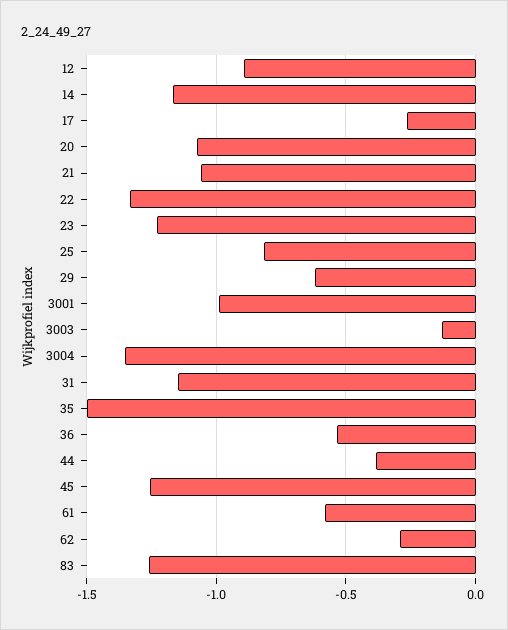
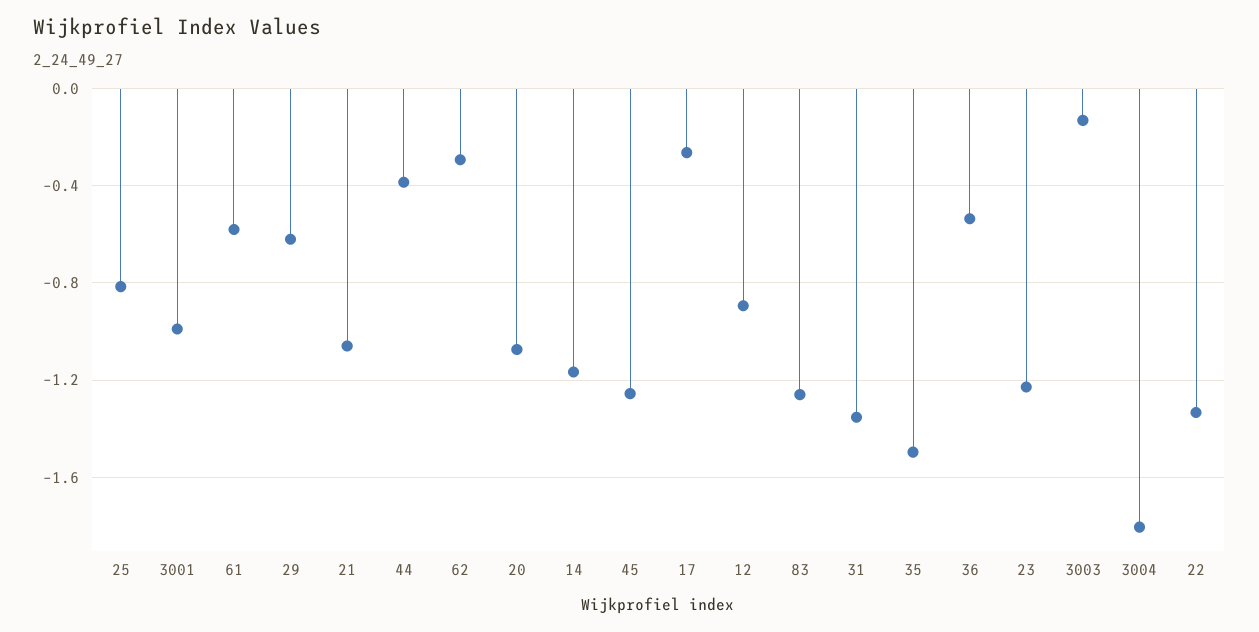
  {
    "12": -0.9,
    "14": -1.15,
    "17": -0.25,
    "20": -1.05,
    "21": -1.05,
    "22": -1.35,
    "23": -1.25,
    "25": -0.8,
    "29": -0.6,
    "3001": -1,
    "3003": -0.15,
-   "3004": -1.35,
+   "3004": -1.8,
-   "31": -1.15,
+   "31": -1.35,
    "35": -1.5,
    "36": -0.55,
    "44": -0.4,
    "45": -1.25,
    "61": -0.6,
    "62": -0.3,
    "83": -1.25
  }

